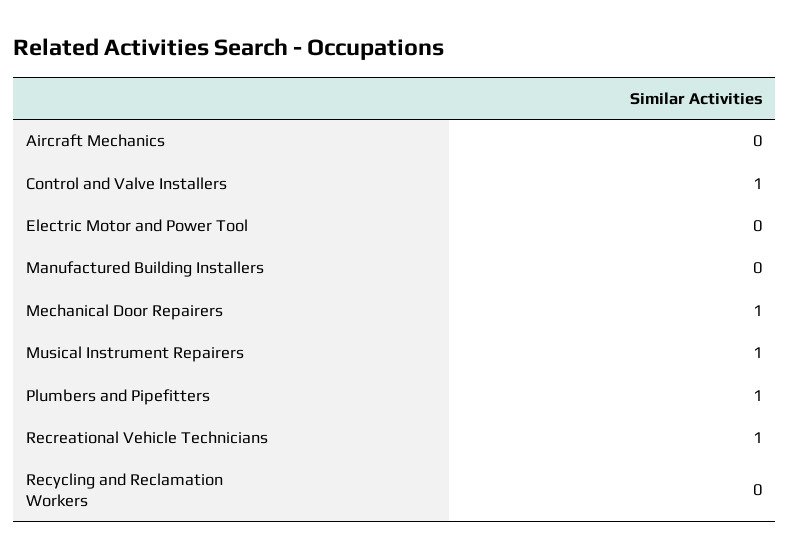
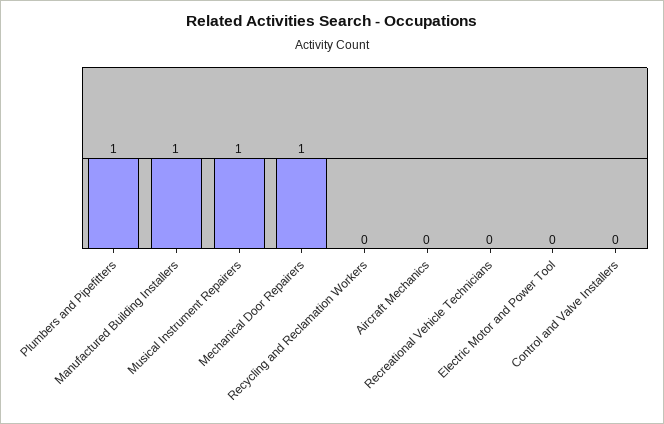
  {
    "Aircraft Mechanics": 0,
-   "Control and Valve Installers": 1,
+   "Control and Valve Installers": 0,
    "Electric Motor and Power Tool": 0,
-   "Manufactured Building Installers": 0,
+   "Manufactured Building Installers": 1,
    "Mechanical Door Repairers": 1,
    "Musical Instrument Repairers": 1,
    "Plumbers and Pipefitters": 1,
-   "Recreational Vehicle Technicians": 1,
+   "Recreational Vehicle Technicians": 0,
    "Recycling and Reclamation Workers": 0
  }

